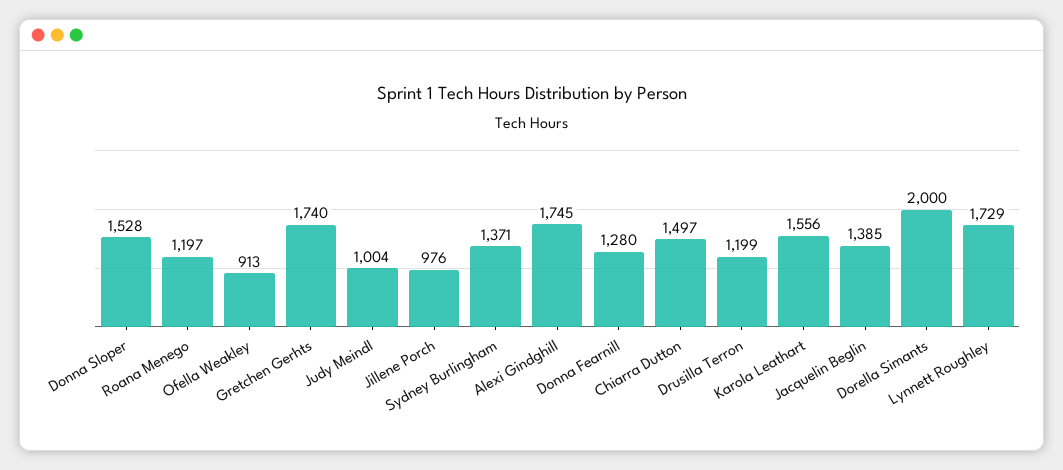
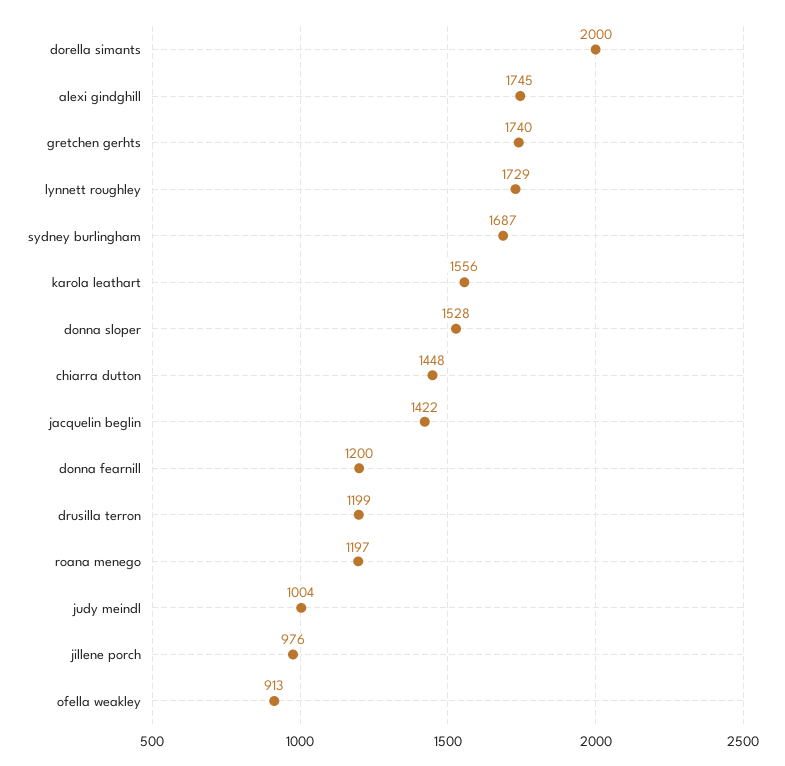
  {
    "Donna Sloper": 1528,
    "Roana Menego": 1197,
    "Ofella Weakley": 913,
    "Gretchen Gerhts": 1740,
    "Judy Meindl": 1004,
    "Jillene Porch": 976,
-   "Sydney Burlingham": 1371,
+   "Sydney Burlingham": 1687,
    "Alexi Gindghill": 1745,
-   "Donna Fearnill": 1280,
+   "Donna Fearnill": 1200,
-   "Chiarra Dutton": 1497,
+   "Chiarra Dutton": 1448,
    "Drusilla Terron": 1199,
    "Karola Leathart": 1556,
-   "Jacquelin Beglin": 1385,
+   "Jacquelin Beglin": 1422,
    "Dorella Simants": 2000,
    "Lynnett Roughley": 1729
  }

